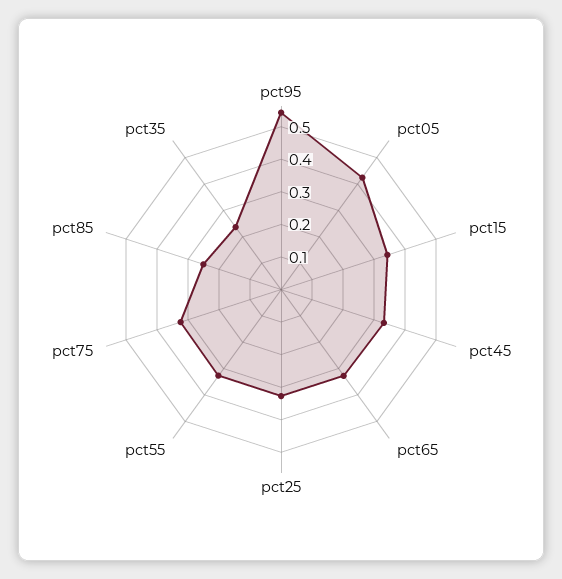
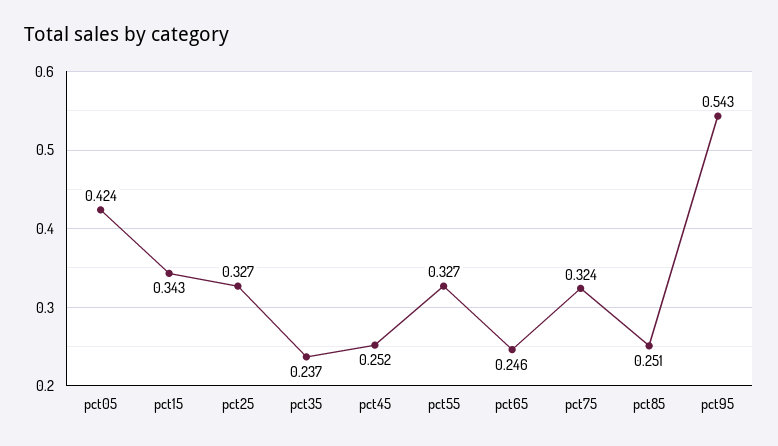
  {
    "pct95": 0.543,
    "pct05": 0.424,
    "pct15": 0.343,
-   "pct45": 0.325,
+   "pct45": 0.252,
-   "pct65": 0.325,
+   "pct65": 0.246,
    "pct25": 0.327,
    "pct55": 0.327,
    "pct75": 0.324,
    "pct85": 0.251,
    "pct35": 0.237
  }

